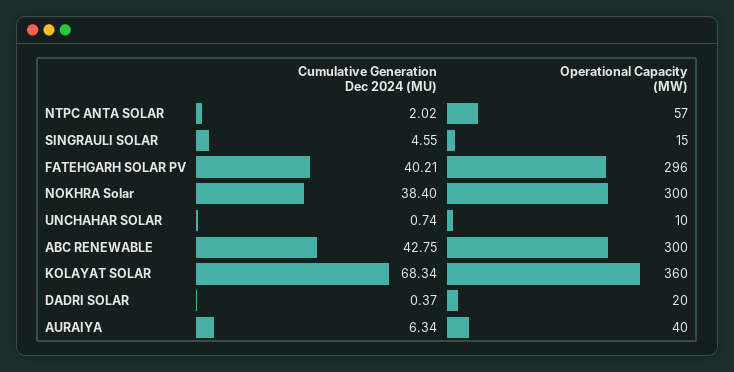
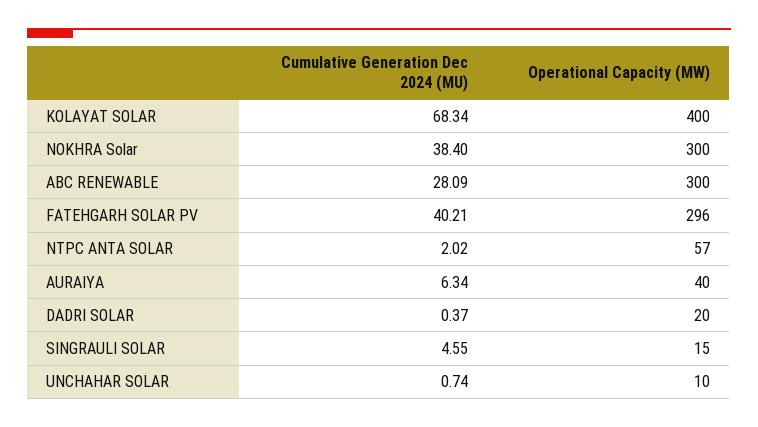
  {
    "Cumulative Generation Dec 2024 (MU)": {
      "NTPC ANTA SOLAR": 2.02,
      "SINGRAULI SOLAR": 4.55,
      "FATEHGARH SOLAR PV": 40.21,
      "NOKHRA Solar": 38.4,
      "UNCHAHAR SOLAR": 0.74,
-     "ABC RENEWABLE": 42.75,
+     "ABC RENEWABLE": 28.09,
      "KOLAYAT SOLAR": 68.34,
      "DADRI SOLAR": 0.37,
      "AURAIYA": 6.34
    },
    "Operational Capacity (MW)": {
      "NTPC ANTA SOLAR": 57,
      "SINGRAULI SOLAR": 15,
      "FATEHGARH SOLAR PV": 296,
      "NOKHRA Solar": 300,
      "UNCHAHAR SOLAR": 10,
      "ABC RENEWABLE": 300,
-     "KOLAYAT SOLAR": 360,
+     "KOLAYAT SOLAR": 400,
      "DADRI SOLAR": 20,
      "AURAIYA": 40
    }
  }

